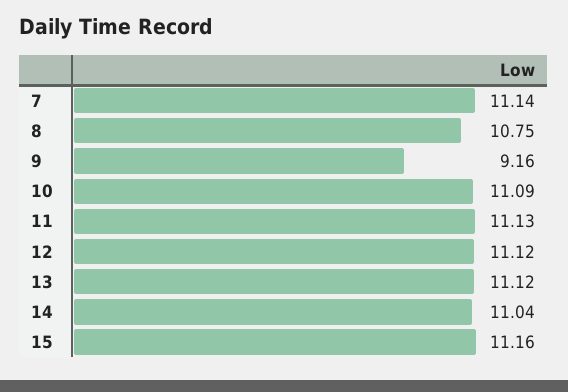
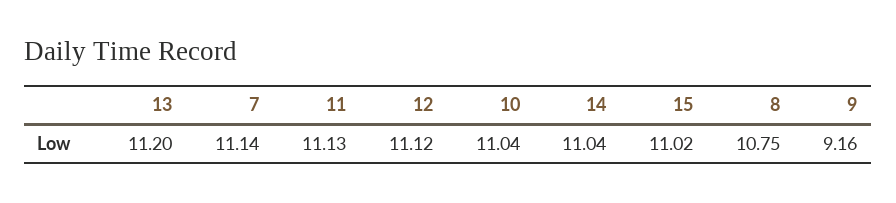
  {
    "7": 11.14,
    "8": 10.75,
    "9": 9.16,
-   "10": 11.09,
+   "10": 11.04,
    "11": 11.13,
    "12": 11.12,
-   "13": 11.12,
+   "13": 11.2,
    "14": 11.04,
-   "15": 11.16
+   "15": 11.02
  }

